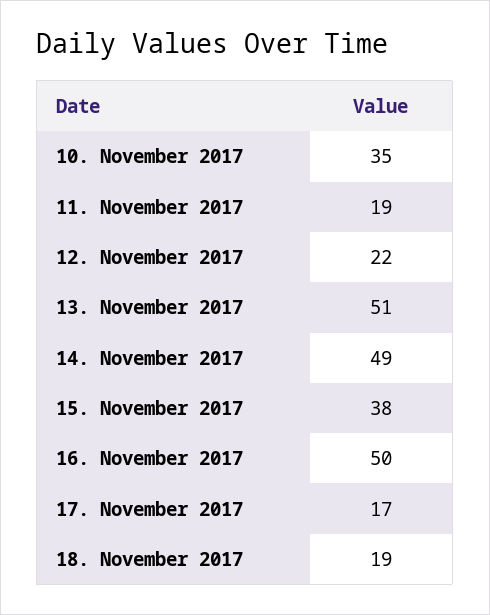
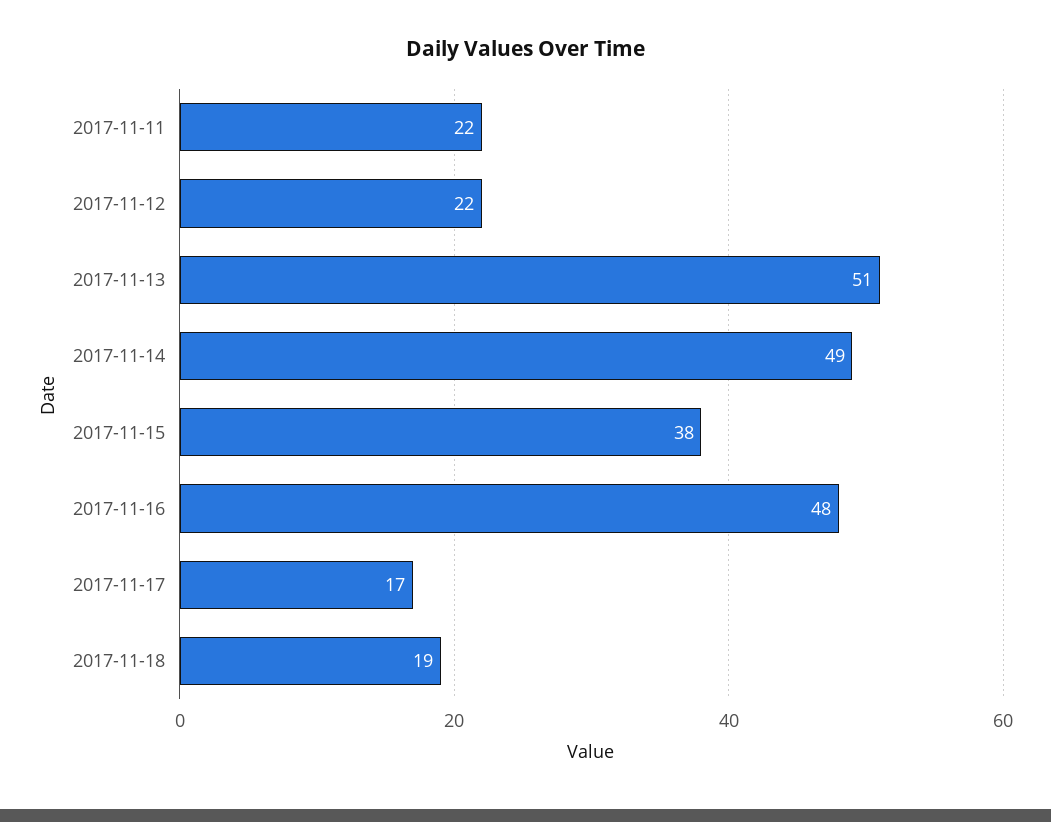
  {
-   "10. November 2017": 35,
-   "11. November 2017": 19,
+   "11. November 2017": 22,
    "12. November 2017": 22,
    "13. November 2017": 51,
    "14. November 2017": 49,
    "15. November 2017": 38,
-   "16. November 2017": 50,
+   "16. November 2017": 48,
    "17. November 2017": 17,
    "18. November 2017": 19
  }

